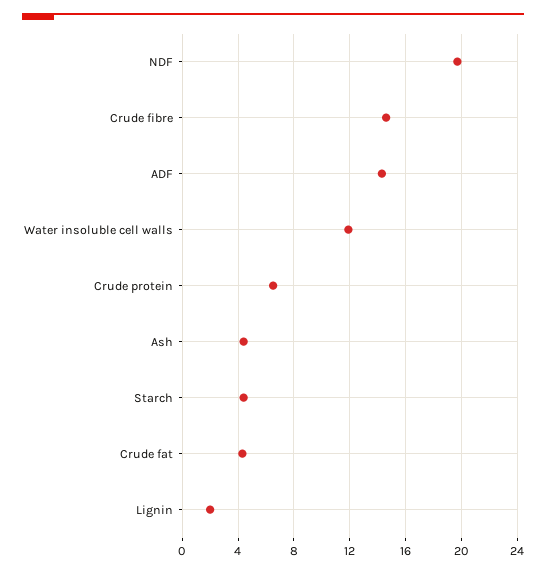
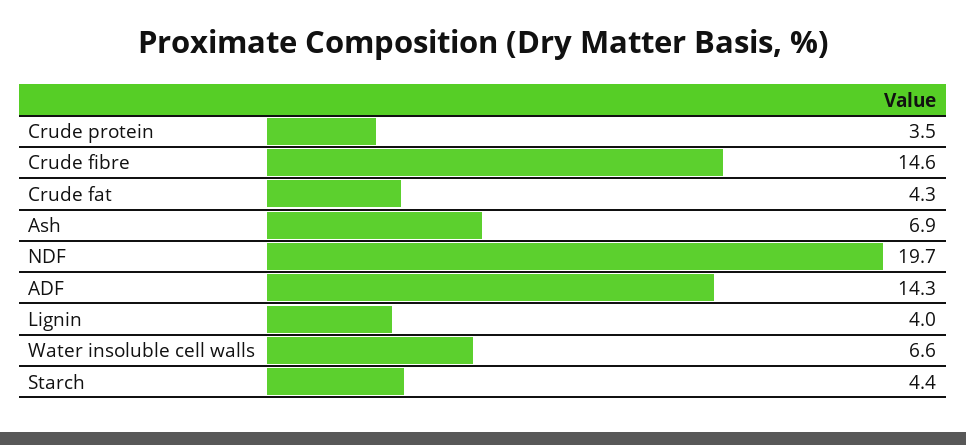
  {
    "NDF": 19.7,
    "Crude fibre": 14.6,
    "ADF": 14.3,
-   "Water insoluble cell walls": 12,
+   "Water insoluble cell walls": 6.6,
-   "Crude protein": 6.5,
+   "Crude protein": 3.5,
-   "Ash": 4.5,
+   "Ash": 6.9,
    "Starch": 4.4,
    "Crude fat": 4.3,
-   "Lignin": 2
+   "Lignin": 4
  }

